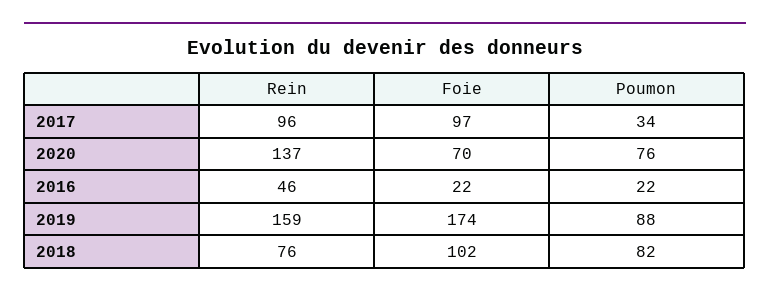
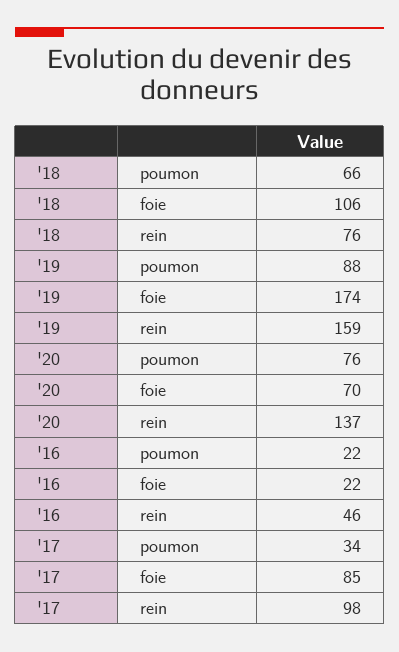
  {
    "Rein": {
-     "2017": 96,
+     "2017": 98,
      "2020": 137,
      "2016": 46,
      "2019": 159,
      "2018": 76
    },
    "Foie": {
-     "2017": 97,
+     "2017": 85,
      "2020": 70,
      "2016": 22,
      "2019": 174,
-     "2018": 102
+     "2018": 106
    },
    "Poumon": {
      "2017": 34,
      "2020": 76,
      "2016": 22,
      "2019": 88,
-     "2018": 82
+     "2018": 66
    }
  }

